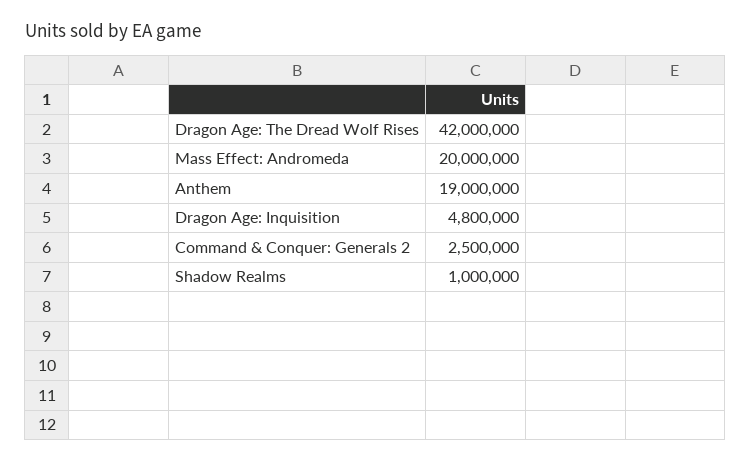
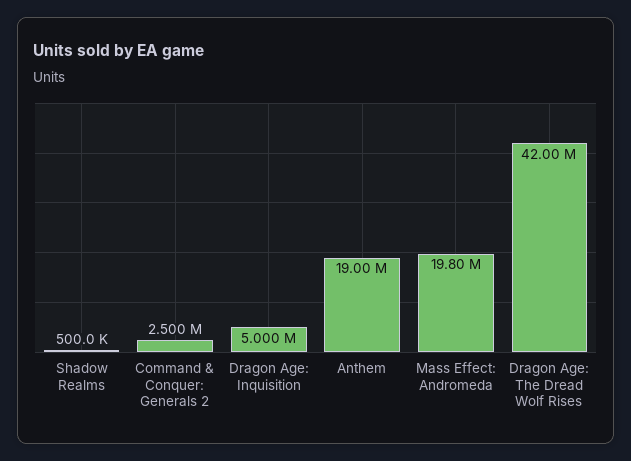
  {
    "Dragon Age: The Dread Wolf Rises": 42000000,
-   "Mass Effect: Andromeda": 20000000,
+   "Mass Effect: Andromeda": 19800000,
    "Anthem": 19000000,
-   "Dragon Age: Inquisition": 4800000,
+   "Dragon Age: Inquisition": 5000000,
    "Command & Conquer: Generals 2": 2500000,
-   "Shadow Realms": 1000000
+   "Shadow Realms": 500000
  }

